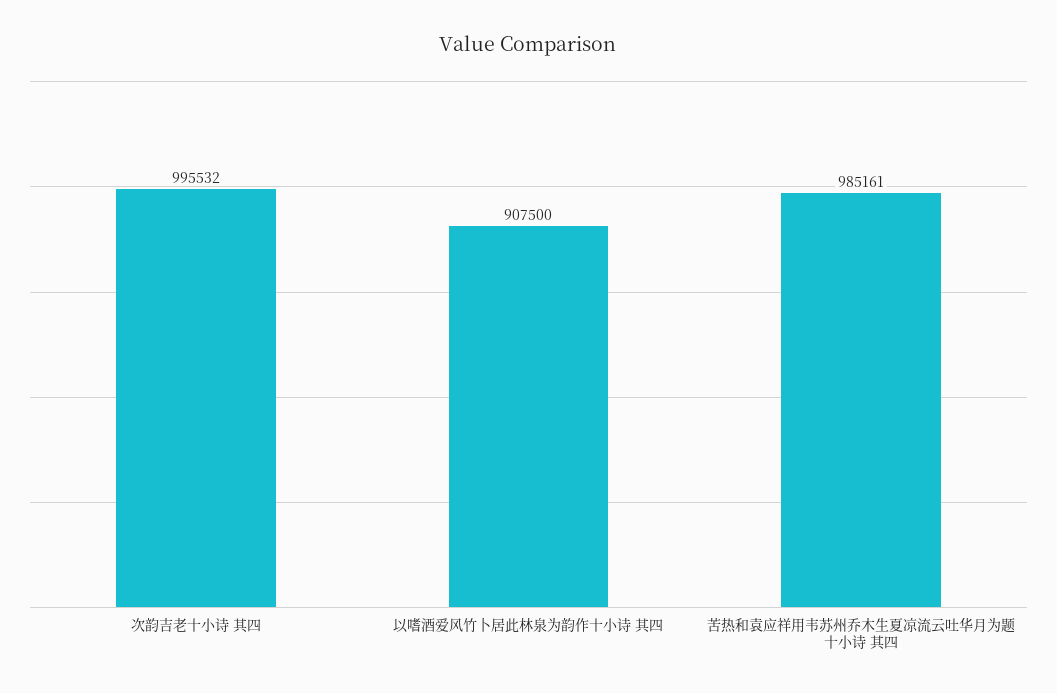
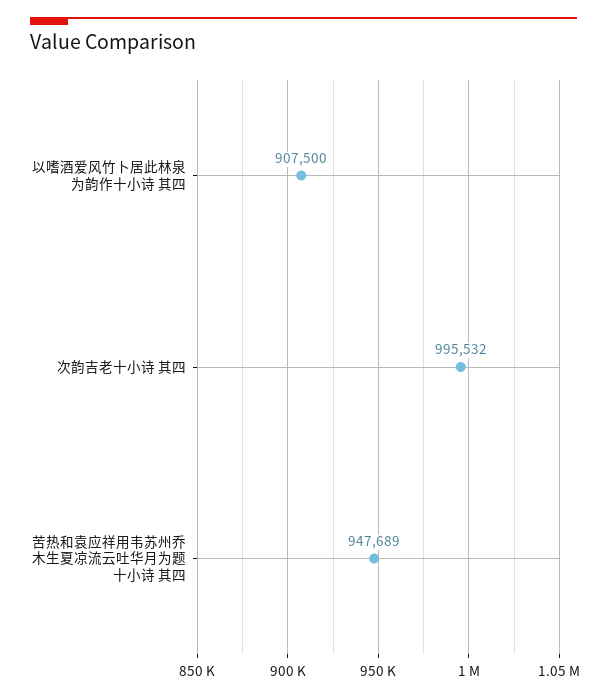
  {
    "次韵吉老十小诗 其四": 995532,
    "以嗜酒爱风竹卜居此林泉为韵作十小诗 其四": 907500,
-   "苦热和袁应祥用韦苏州乔木生夏凉流云吐华月为题十小诗 其四": 985161
+   "苦热和袁应祥用韦苏州乔木生夏凉流云吐华月为题十小诗 其四": 947689
  }

